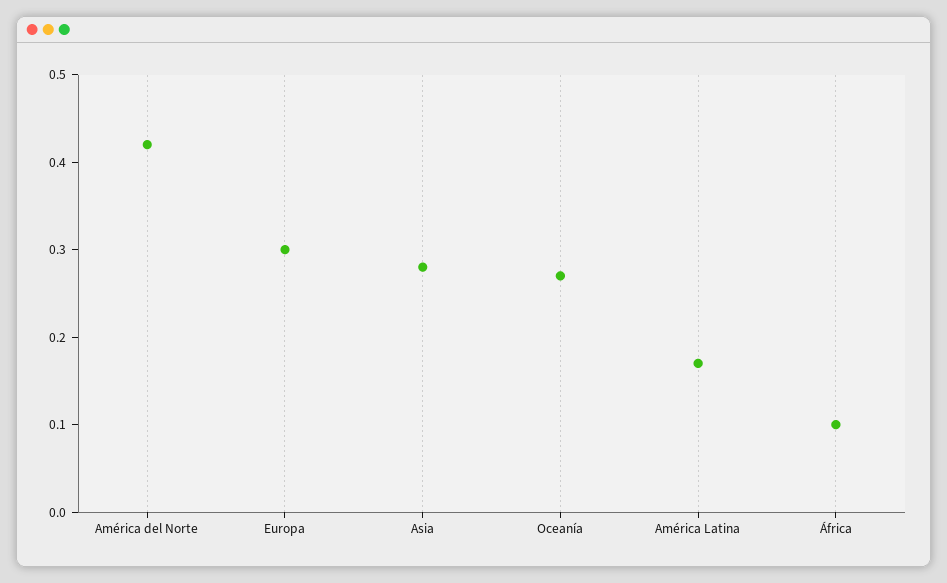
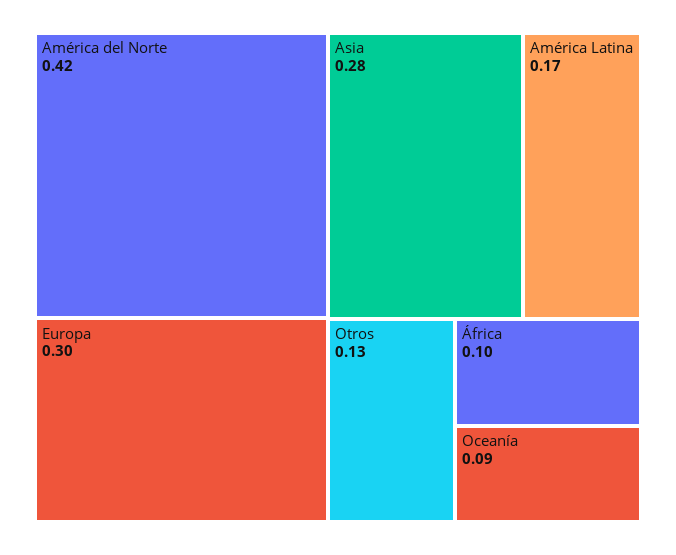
  {
    "América del Norte": 0.42,
    "Europa": 0.3,
    "Asia": 0.28,
-   "Oceanía": 0.27,
+   "Oceanía": 0.09,
    "América Latina": 0.17,
-   "África": 0.1
+   "África": 0.1,
+   "Otros": 0.13
  }

